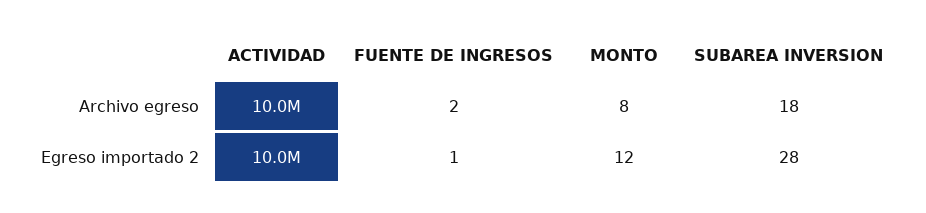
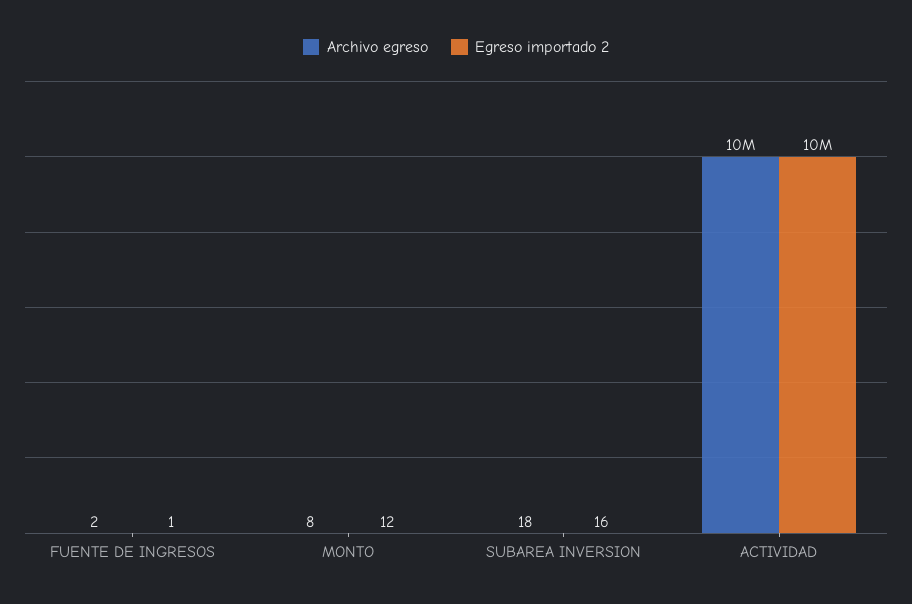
  {
    "Archivo egreso": {
      "ACTIVIDAD": 10000000,
      "FUENTE DE INGRESOS": 2,
      "MONTO": 8,
      "SUBAREA INVERSION": 18
    },
    "Egreso importado 2": {
      "ACTIVIDAD": 10000000,
      "FUENTE DE INGRESOS": 1,
      "MONTO": 12,
-     "SUBAREA INVERSION": 28
+     "SUBAREA INVERSION": 16
    }
  }

